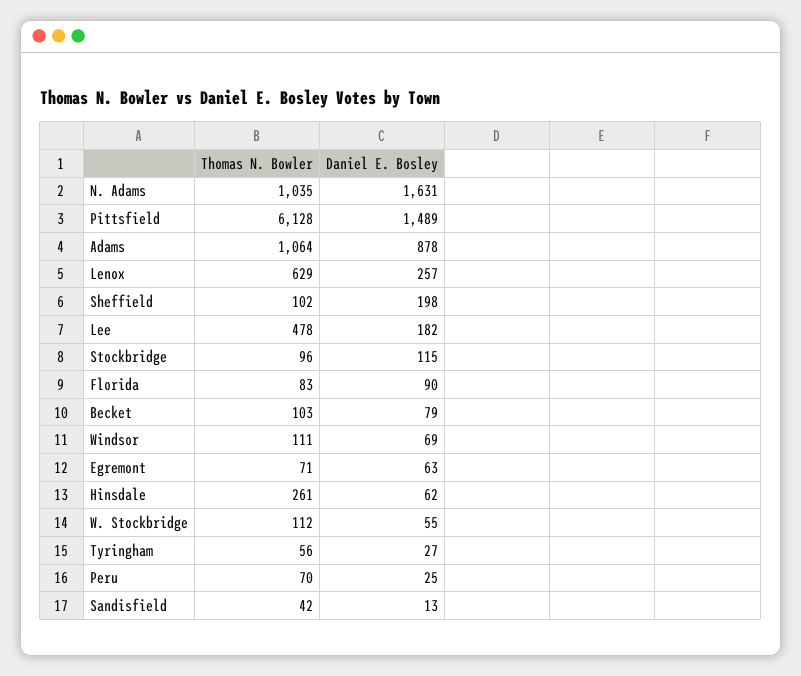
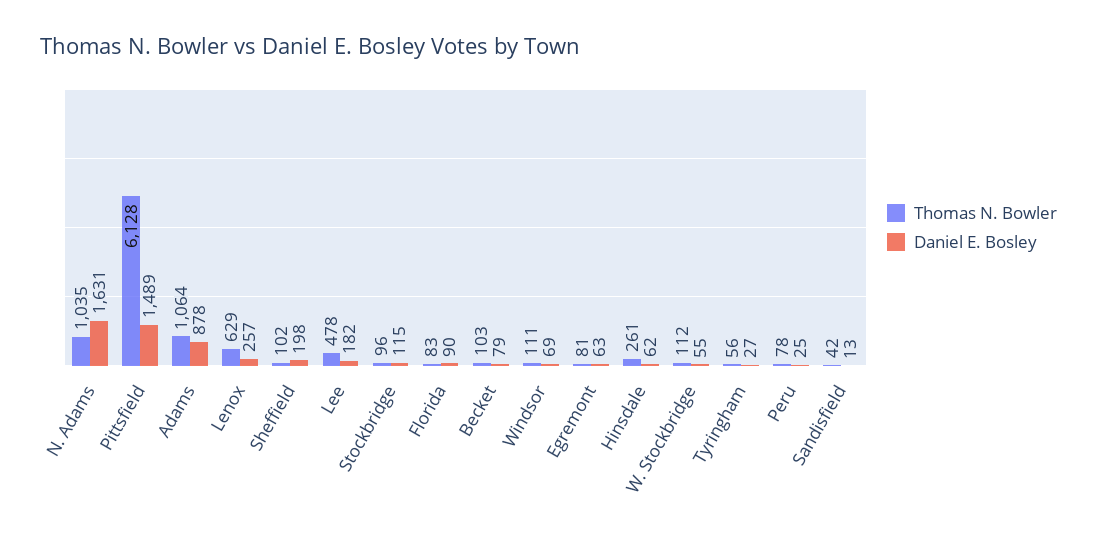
  {
    "Thomas N. Bowler": {
      "N. Adams": 1035,
      "Pittsfield": 6128,
      "Adams": 1064,
      "Lenox": 629,
      "Sheffield": 102,
      "Lee": 478,
      "Stockbridge": 96,
      "Florida": 83,
      "Becket": 103,
      "Windsor": 111,
-     "Egremont": 71,
+     "Egremont": 81,
      "Hinsdale": 261,
      "W. Stockbridge": 112,
      "Tyringham": 56,
-     "Peru": 70,
+     "Peru": 78,
      "Sandisfield": 42
    },
    "Daniel E. Bosley": {
      "N. Adams": 1631,
      "Pittsfield": 1489,
      "Adams": 878,
      "Lenox": 257,
      "Sheffield": 198,
      "Lee": 182,
      "Stockbridge": 115,
      "Florida": 90,
      "Becket": 79,
      "Windsor": 69,
      "Egremont": 63,
      "Hinsdale": 62,
      "W. Stockbridge": 55,
      "Tyringham": 27,
      "Peru": 25,
      "Sandisfield": 13
    }
  }

